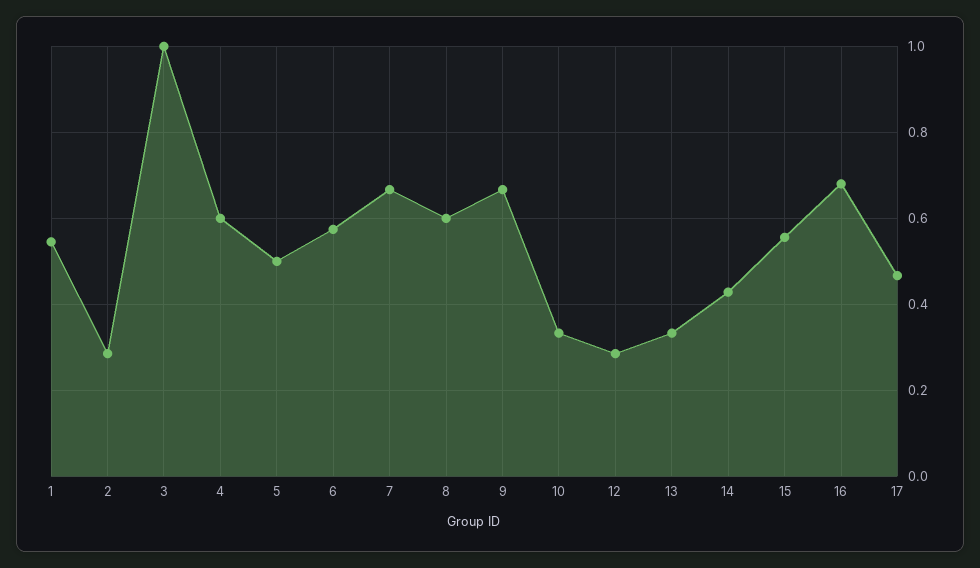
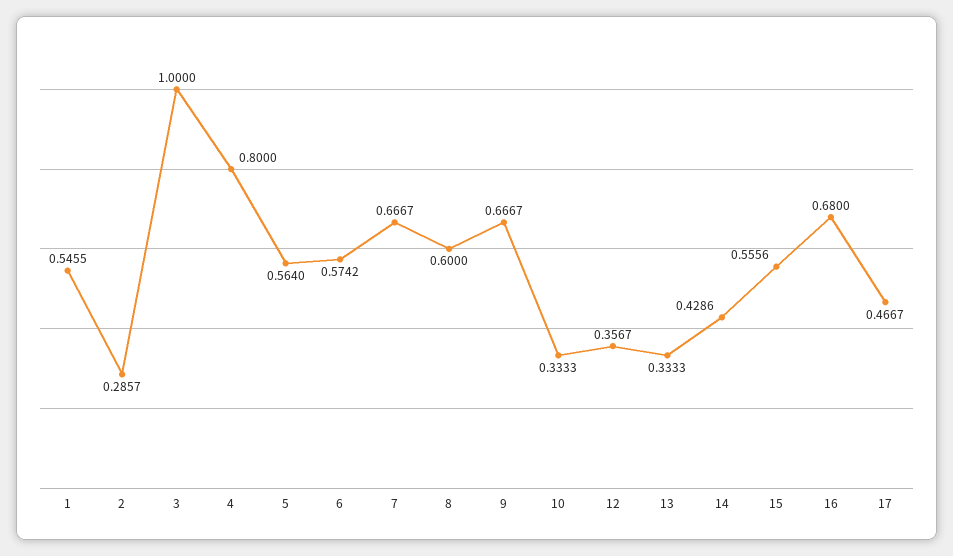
  {
    "1": 0.5455,
    "2": 0.2857,
    "3": 1,
-   "4": 0.6,
+   "4": 0.8,
-   "5": 0.5,
+   "5": 0.564,
    "6": 0.5742,
    "7": 0.6667,
    "8": 0.6,
    "9": 0.6667,
    "10": 0.3333,
-   "12": 0.28,
+   "12": 0.3567,
    "13": 0.3333,
    "14": 0.4286,
    "15": 0.5556,
    "16": 0.68,
    "17": 0.4667
  }

